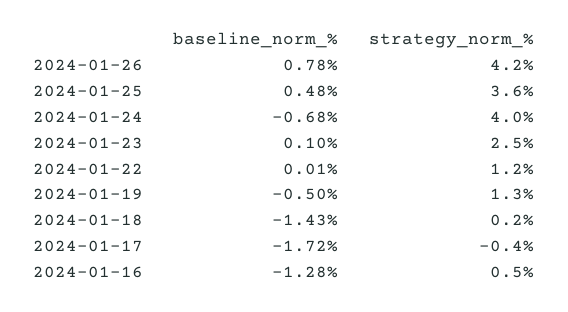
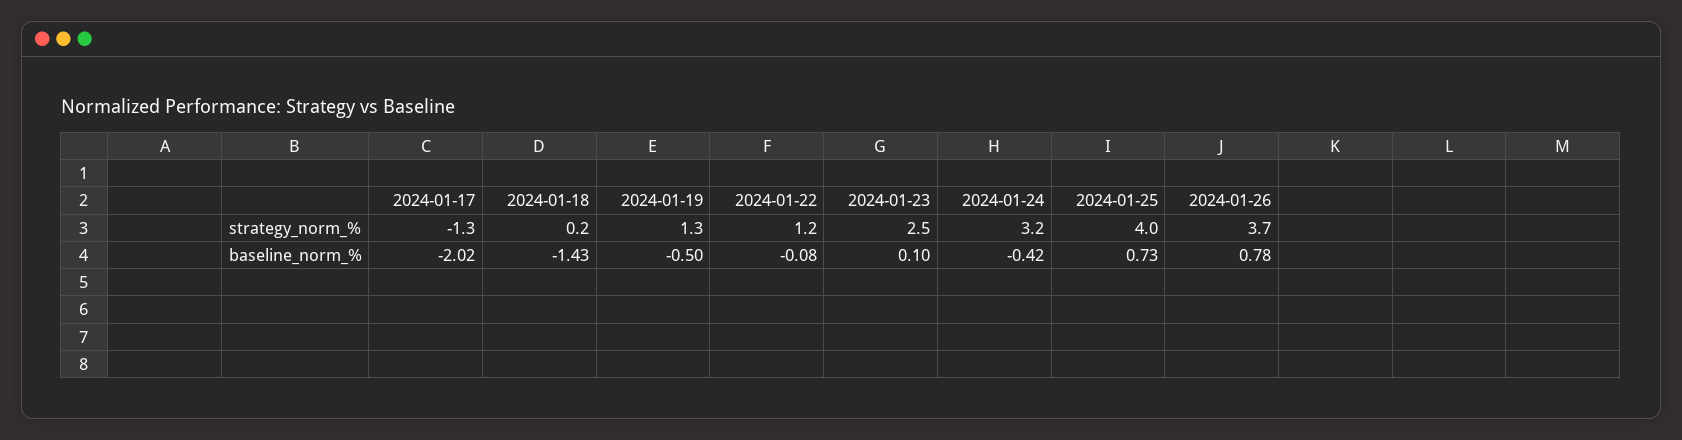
  {
    "baseline_norm_%": {
      "2024-01-26": 0.78,
-     "2024-01-25": 0.48,
+     "2024-01-25": 0.73,
-     "2024-01-24": -0.68,
+     "2024-01-24": -0.42,
      "2024-01-23": 0.1,
-     "2024-01-22": 0.01,
+     "2024-01-22": -0.08,
      "2024-01-19": -0.5,
      "2024-01-18": -1.43,
-     "2024-01-17": -1.72,
+     "2024-01-17": -2.02
-     "2024-01-16": -1.28
    },
    "strategy_norm_%": {
-     "2024-01-26": 4.2,
+     "2024-01-26": 3.7,
-     "2024-01-25": 3.6,
+     "2024-01-25": 4,
-     "2024-01-24": 4,
+     "2024-01-24": 3.2,
      "2024-01-23": 2.5,
      "2024-01-22": 1.2,
      "2024-01-19": 1.3,
      "2024-01-18": 0.2,
-     "2024-01-17": -0.4,
+     "2024-01-17": -1.3
-     "2024-01-16": 0.5
    }
  }

